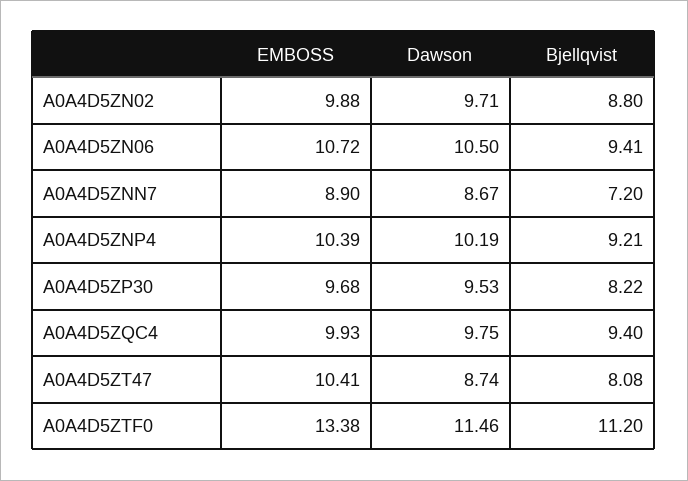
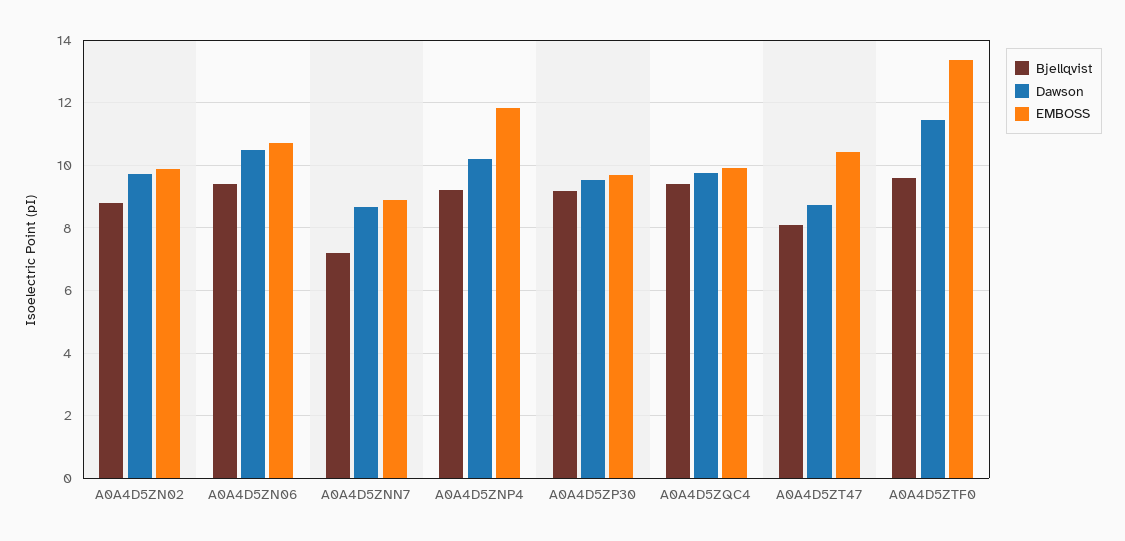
  {
    "EMBOSS": {
      "A0A4D5ZN02": 9.88,
      "A0A4D5ZN06": 10.72,
      "A0A4D5ZNN7": 8.9,
-     "A0A4D5ZNP4": 10.39,
+     "A0A4D5ZNP4": 11.8,
      "A0A4D5ZP30": 9.68,
      "A0A4D5ZQC4": 9.93,
      "A0A4D5ZT47": 10.41,
      "A0A4D5ZTF0": 13.38
    },
    "Dawson": {
      "A0A4D5ZN02": 9.71,
      "A0A4D5ZN06": 10.5,
      "A0A4D5ZNN7": 8.67,
      "A0A4D5ZNP4": 10.19,
      "A0A4D5ZP30": 9.53,
      "A0A4D5ZQC4": 9.75,
      "A0A4D5ZT47": 8.74,
      "A0A4D5ZTF0": 11.46
    },
    "Bjellqvist": {
      "A0A4D5ZN02": 8.8,
      "A0A4D5ZN06": 9.41,
      "A0A4D5ZNN7": 7.2,
      "A0A4D5ZNP4": 9.21,
-     "A0A4D5ZP30": 8.22,
+     "A0A4D5ZP30": 9.2,
      "A0A4D5ZQC4": 9.4,
      "A0A4D5ZT47": 8.08,
-     "A0A4D5ZTF0": 11.2
+     "A0A4D5ZTF0": 9.6
    }
  }

